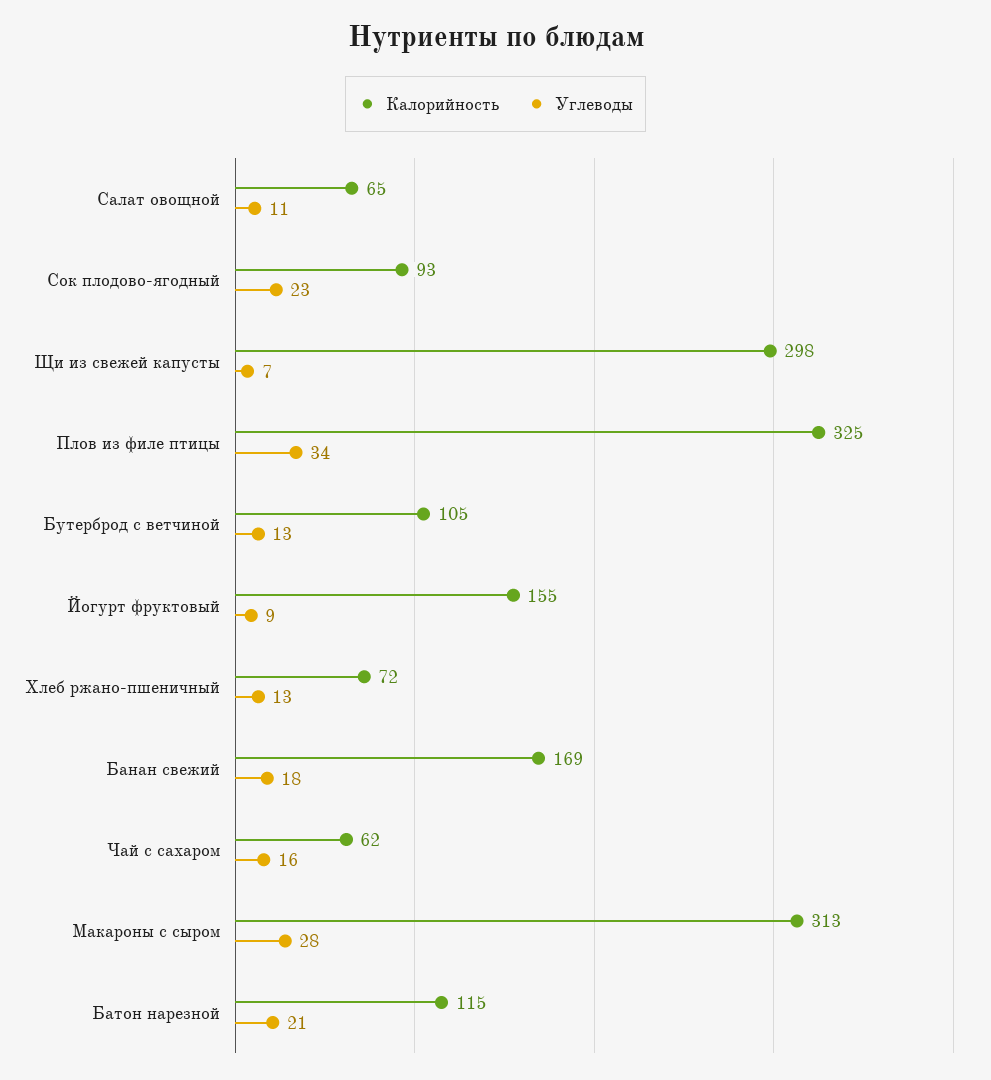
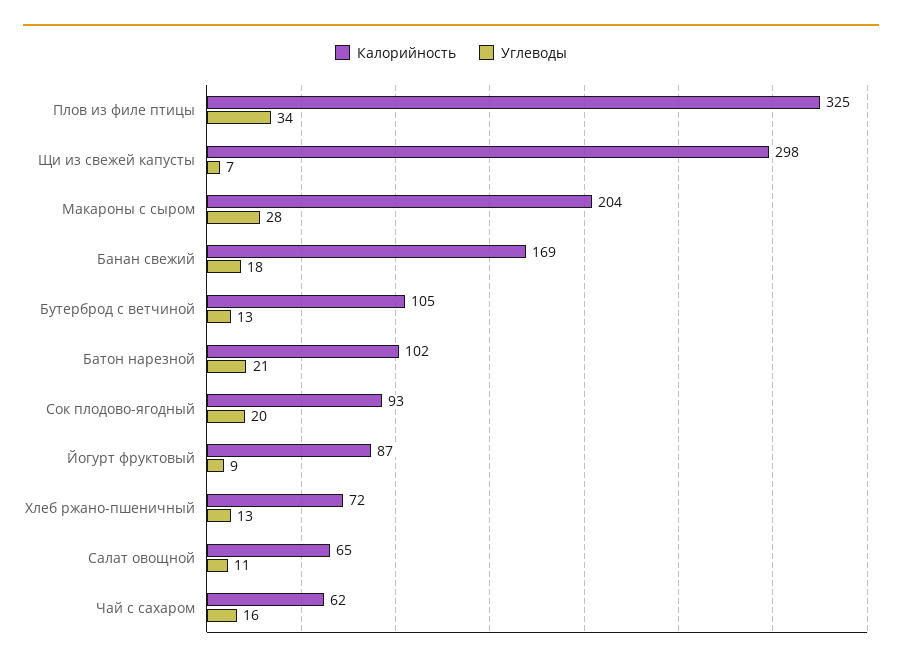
  {
    "Калорийность": {
      "Салат овощной": 65,
      "Сок плодово-ягодный": 93,
      "Щи из свежей капусты": 298,
      "Плов из филе птицы": 325,
      "Бутерброд с ветчиной": 105,
-     "Йогурт фруктовый": 155,
+     "Йогурт фруктовый": 87,
      "Хлеб ржано-пшеничный": 72,
      "Банан свежий": 169,
      "Чай с сахаром": 62,
-     "Макароны с сыром": 313,
+     "Макароны с сыром": 204,
-     "Батон нарезной": 115
+     "Батон нарезной": 102
    },
    "Углеводы": {
      "Салат овощной": 11,
-     "Сок плодово-ягодный": 23,
+     "Сок плодово-ягодный": 20,
      "Щи из свежей капусты": 7,
      "Плов из филе птицы": 34,
      "Бутерброд с ветчиной": 13,
      "Йогурт фруктовый": 9,
      "Хлеб ржано-пшеничный": 13,
      "Банан свежий": 18,
      "Чай с сахаром": 16,
      "Макароны с сыром": 28,
      "Батон нарезной": 21
    }
  }

